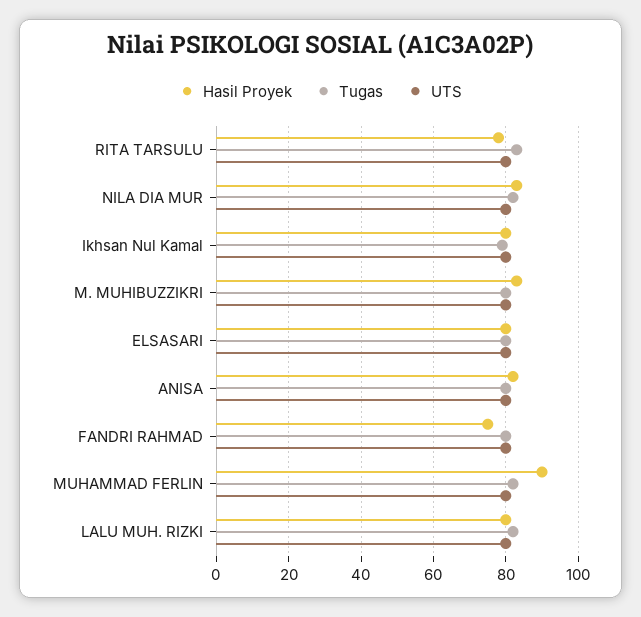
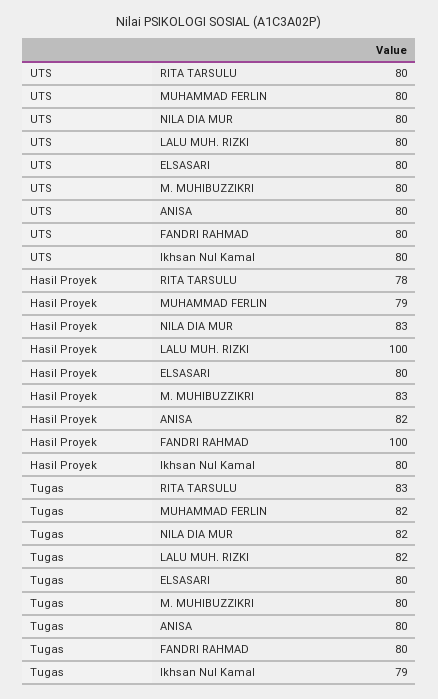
  {
    "Hasil Proyek": {
      "RITA TARSULU": 78,
      "NILA DIA MUR": 83,
      "Ikhsan Nul Kamal": 80,
      "M. MUHIBUZZIKRI": 83,
      "ELSASARI": 80,
      "ANISA": 82,
-     "FANDRI RAHMAD": 75,
+     "FANDRI RAHMAD": 100,
-     "MUHAMMAD FERLIN": 90,
+     "MUHAMMAD FERLIN": 79,
-     "LALU MUH. RIZKI": 80
+     "LALU MUH. RIZKI": 100
    },
    "Tugas": {
      "RITA TARSULU": 83,
      "NILA DIA MUR": 82,
      "Ikhsan Nul Kamal": 79,
      "M. MUHIBUZZIKRI": 80,
      "ELSASARI": 80,
      "ANISA": 80,
      "FANDRI RAHMAD": 80,
      "MUHAMMAD FERLIN": 82,
      "LALU MUH. RIZKI": 82
    },
    "UTS": {
      "RITA TARSULU": 80,
      "NILA DIA MUR": 80,
      "Ikhsan Nul Kamal": 80,
      "M. MUHIBUZZIKRI": 80,
      "ELSASARI": 80,
      "ANISA": 80,
      "FANDRI RAHMAD": 80,
      "MUHAMMAD FERLIN": 80,
      "LALU MUH. RIZKI": 80
    }
  }

